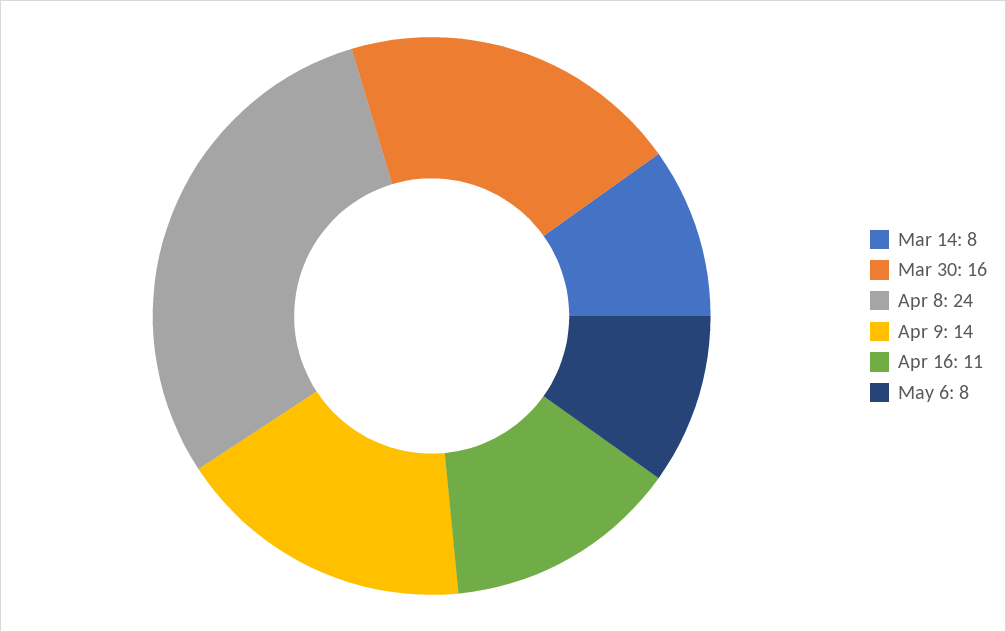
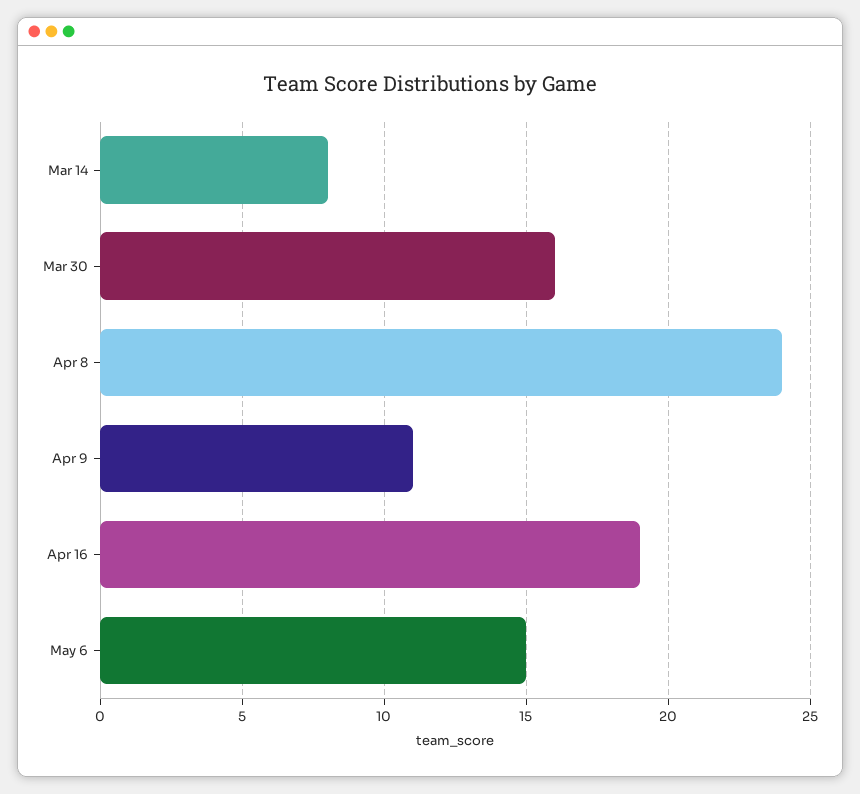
  {
    "Mar 14": 8,
    "Mar 30": 16,
    "Apr 8": 24,
-   "Apr 9": 14,
+   "Apr 9": 11,
-   "Apr 16": 11,
+   "Apr 16": 19,
-   "May 6": 8
+   "May 6": 15
  }

